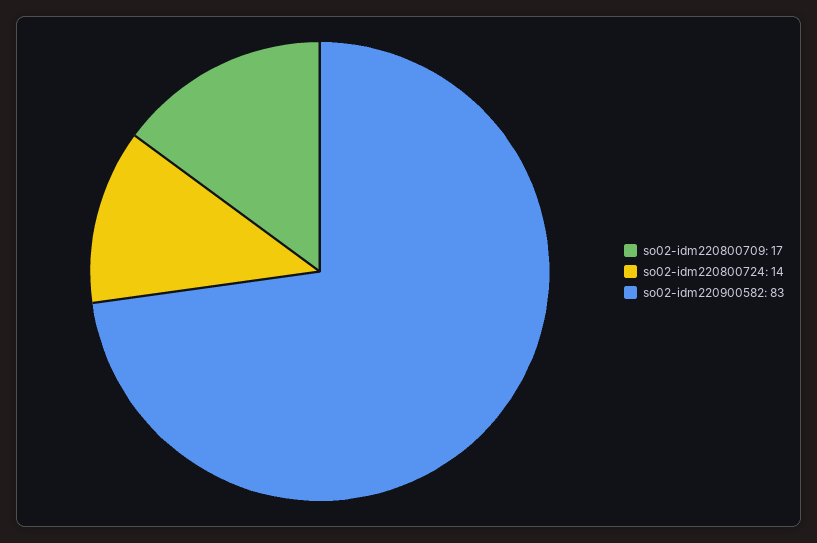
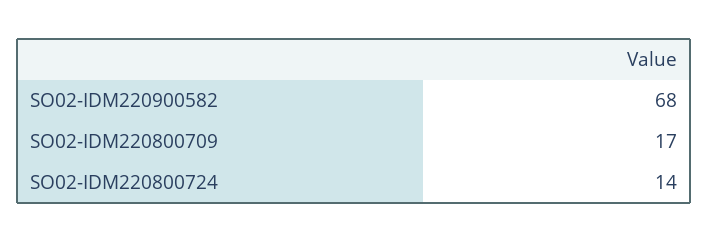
  {
    "so02-idm220800709": 17,
    "so02-idm220800724": 14,
-   "so02-idm220900582": 83
+   "so02-idm220900582": 68
  }

